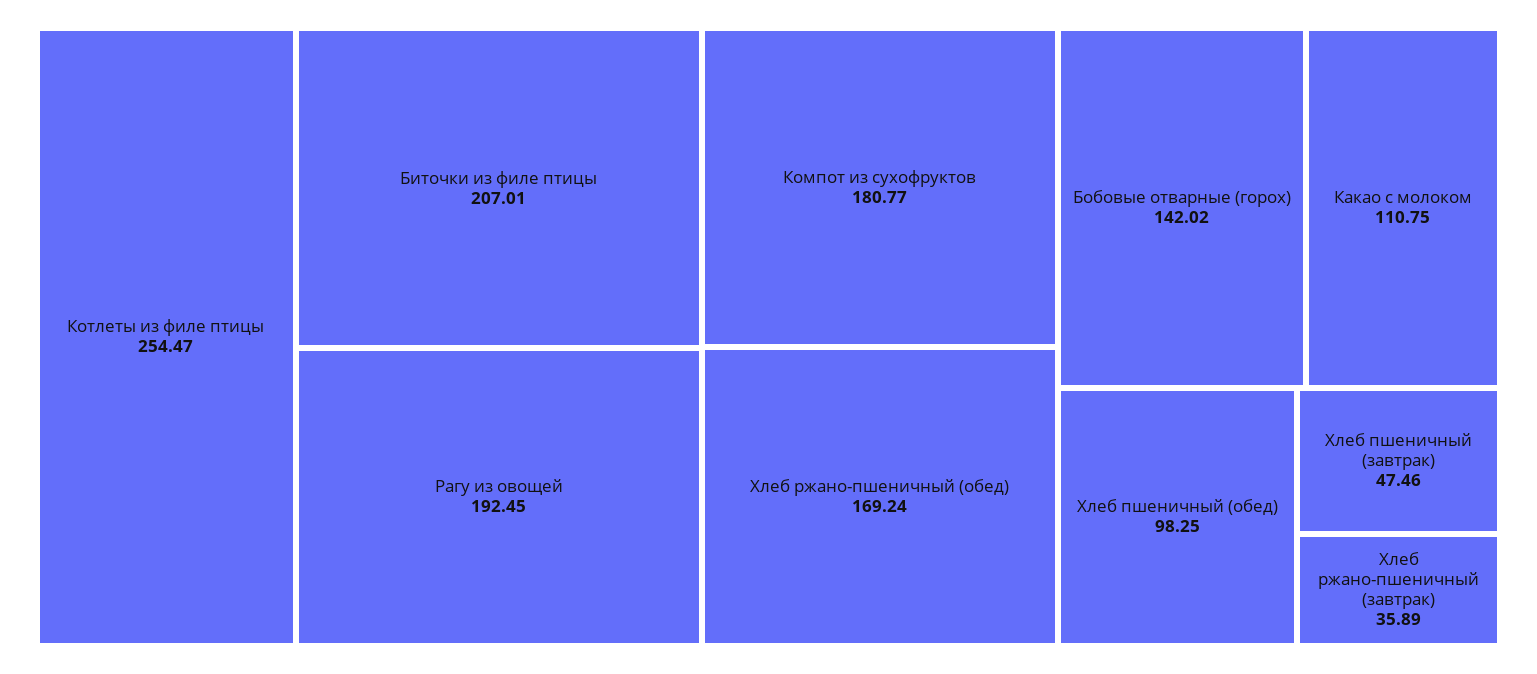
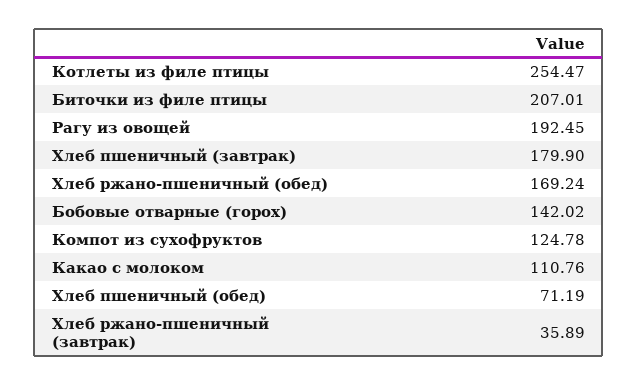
  {
    "Котлеты из филе птицы": 254.47,
    "Биточки из филе птицы": 207.01,
    "Рагу из овощей": 192.45,
-   "Компот из сухофруктов": 180.77,
+   "Компот из сухофруктов": 124.78,
    "Хлеб ржано-пшеничный (обед)": 169.24,
    "Бобовые отварные (горох)": 142.02,
-   "Какао с молоком": 110.75,
+   "Какао с молоком": 110.76,
-   "Хлеб пшеничный (обед)": 98.25,
+   "Хлеб пшеничный (обед)": 71.19,
-   "Хлеб пшеничный (завтрак)": 47.46,
+   "Хлеб пшеничный (завтрак)": 179.9,
    "Хлеб ржано-пшеничный (завтрак)": 35.89
  }

